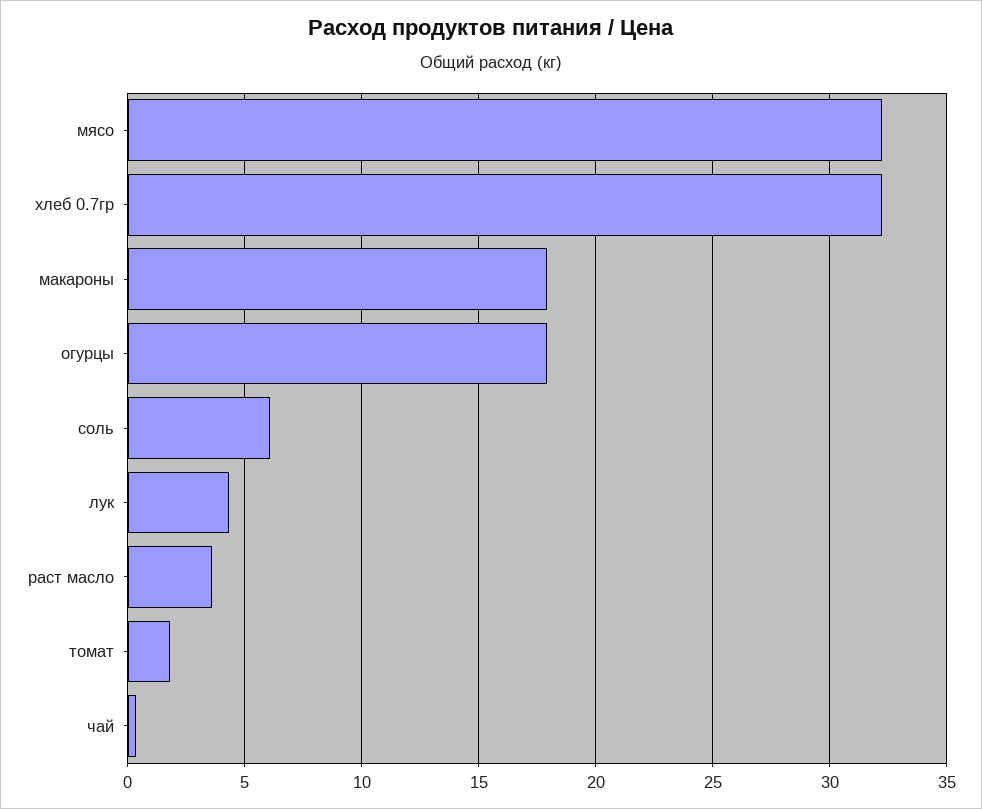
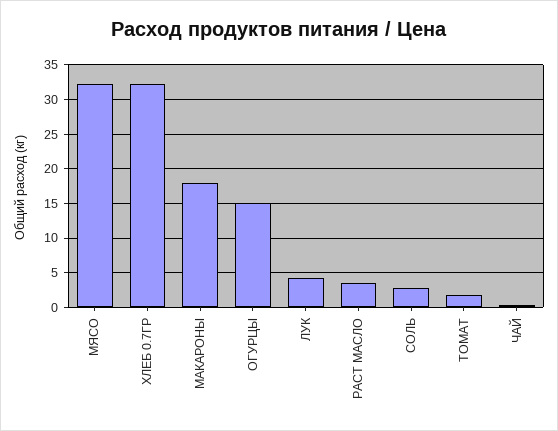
  {
    "мясо": 32,
    "хлеб 0.7гр": 32,
    "макароны": 18,
-   "огурцы": 18,
+   "огурцы": 15,
-   "соль": 6,
+   "соль": 3,
    "лук": 4.5,
    "раст масло": 3.5,
    "томат": 2,
    "чай": 0.5
  }

